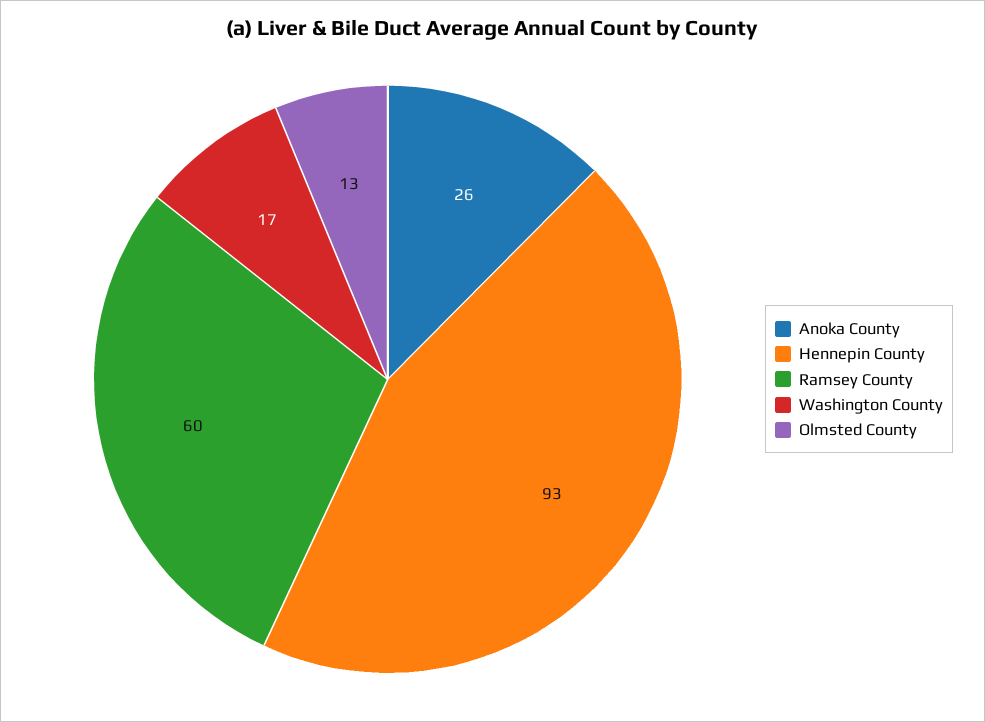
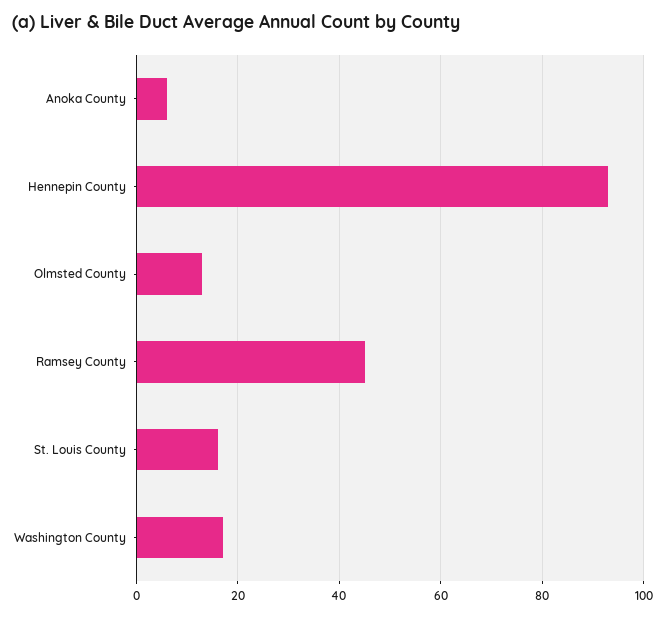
  {
-   "Anoka County": 26,
+   "Anoka County": 5,
    "Hennepin County": 93,
-   "Ramsey County": 60,
+   "Ramsey County": 45,
    "Washington County": 17,
-   "Olmsted County": 13
+   "Olmsted County": 13,
+   "St. Louis County": 15
  }

